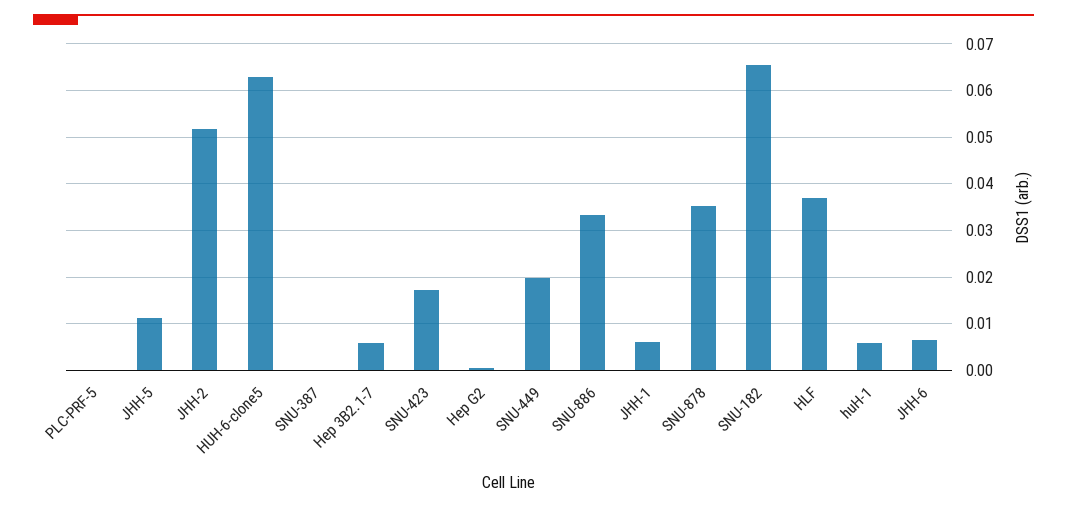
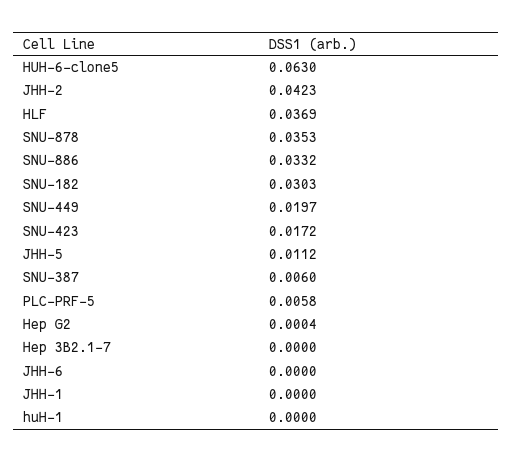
  {
-   "PLC-PRF-5": 0,
+   "PLC-PRF-5": 0.0058,
    "JHH-5": 0.0112,
-   "JHH-2": 0.052,
+   "JHH-2": 0.0423,
    "HUH-6-clone5": 0.063,
-   "SNU-387": 0,
+   "SNU-387": 0.006,
-   "Hep 3B2.1-7": 0.006,
+   "Hep 3B2.1-7": 0,
    "SNU-423": 0.0172,
    "Hep G2": 0.0004,
    "SNU-449": 0.0197,
    "SNU-886": 0.0332,
-   "JHH-1": 0.006,
+   "JHH-1": 0,
    "SNU-878": 0.0353,
-   "SNU-182": 0.066,
+   "SNU-182": 0.0303,
    "HLF": 0.0369,
-   "huH-1": 0.006,
+   "huH-1": 0,
-   "JHH-6": 0.006
+   "JHH-6": 0
  }

